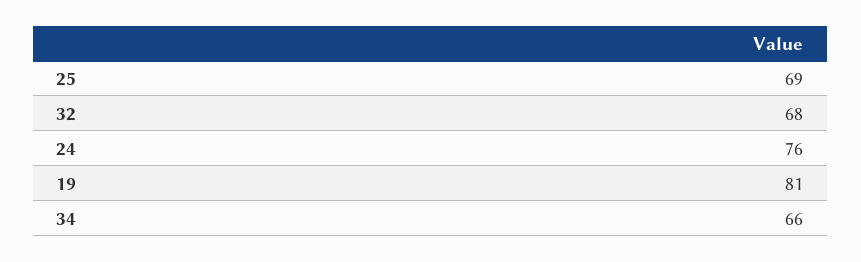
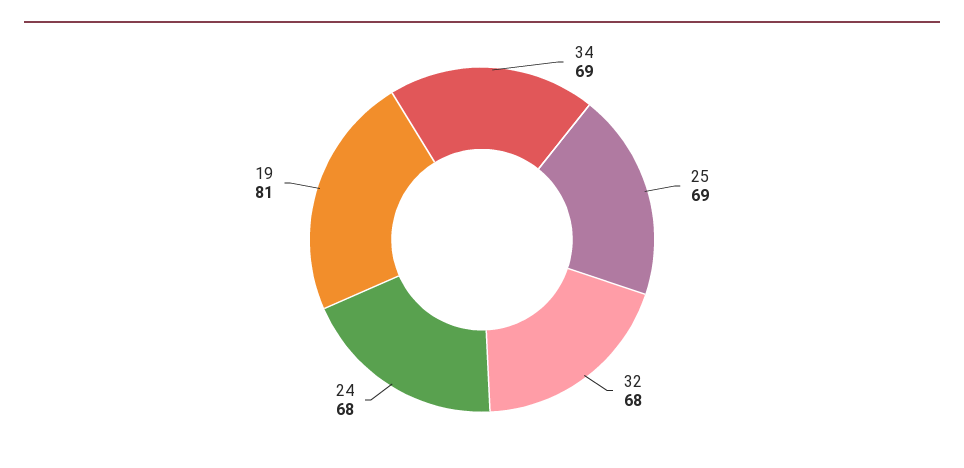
  {
    "25": 69,
    "32": 68,
-   "24": 76,
+   "24": 68,
    "19": 81,
-   "34": 66
+   "34": 69
  }

